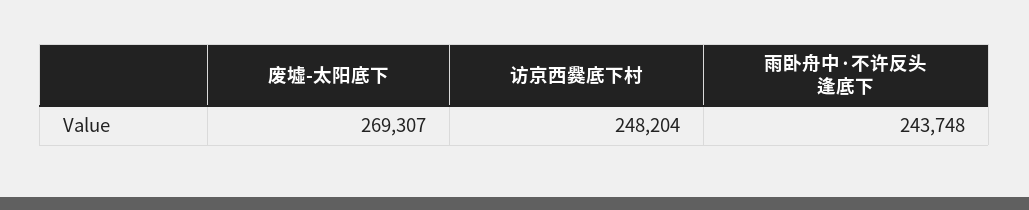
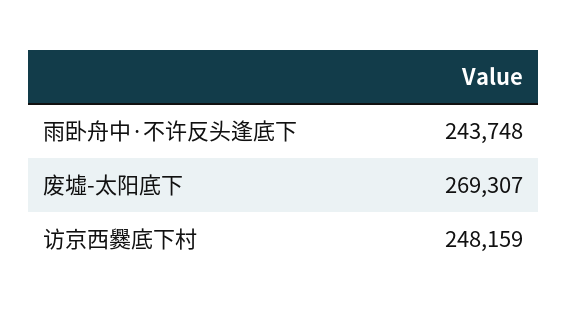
  {
    "废墟-太阳底下": 269307,
-   "访京西爨底下村": 248204,
+   "访京西爨底下村": 248159,
    "雨卧舟中·不许反头逢底下": 243748
  }

